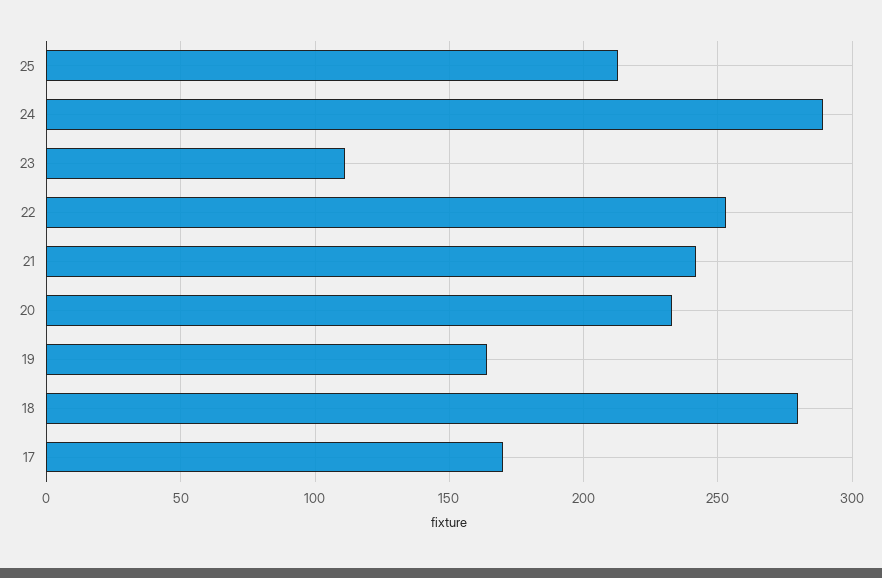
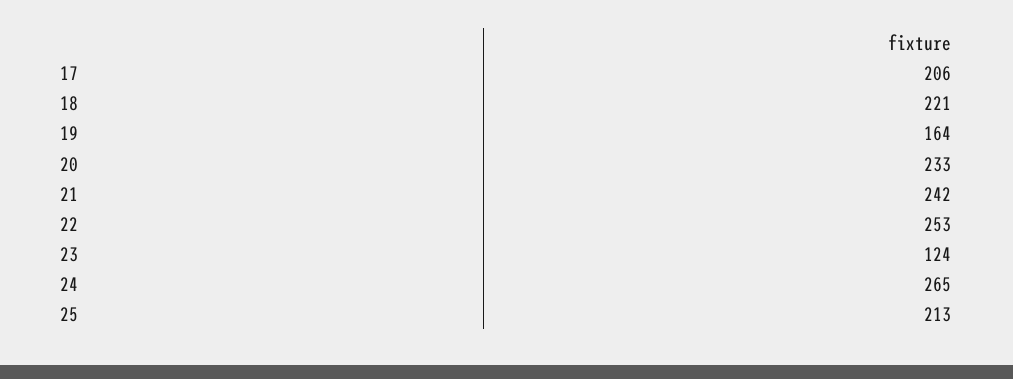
  {
    "25": 213,
-   "24": 290,
+   "24": 265,
-   "23": 110,
+   "23": 124,
    "22": 253,
    "21": 242,
    "20": 233,
    "19": 164,
-   "18": 280,
+   "18": 221,
-   "17": 170
+   "17": 206
  }

